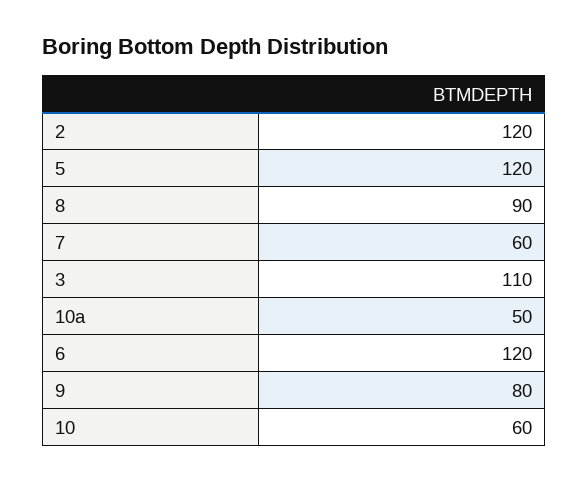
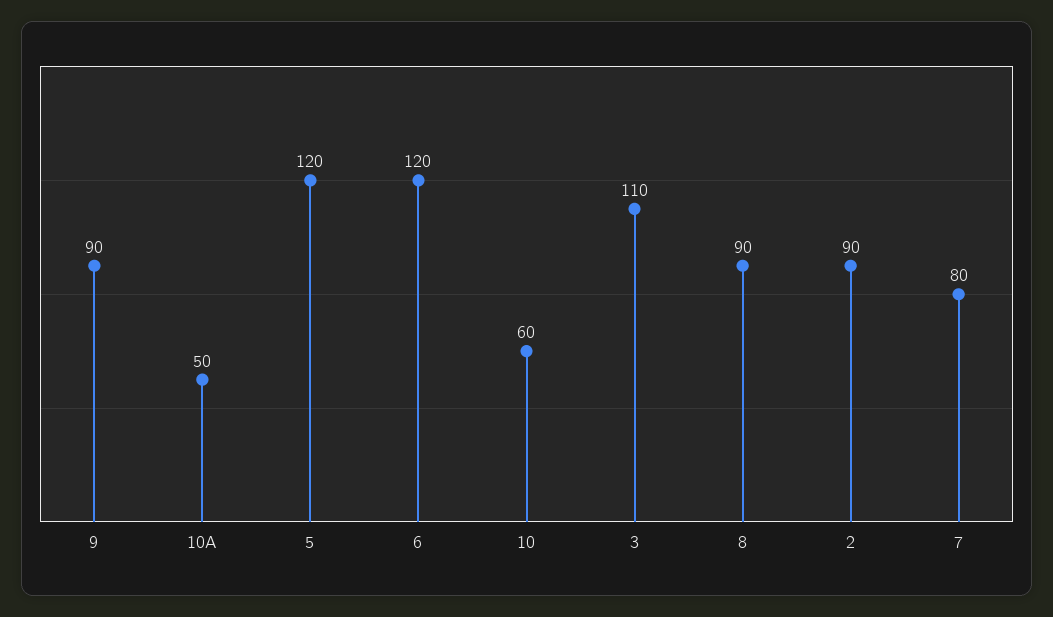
  {
-   "2": 120,
+   "2": 90,
    "5": 120,
    "8": 90,
-   "7": 60,
+   "7": 80,
    "3": 110,
    "10a": 50,
    "6": 120,
-   "9": 80,
+   "9": 90,
    "10": 60
  }

